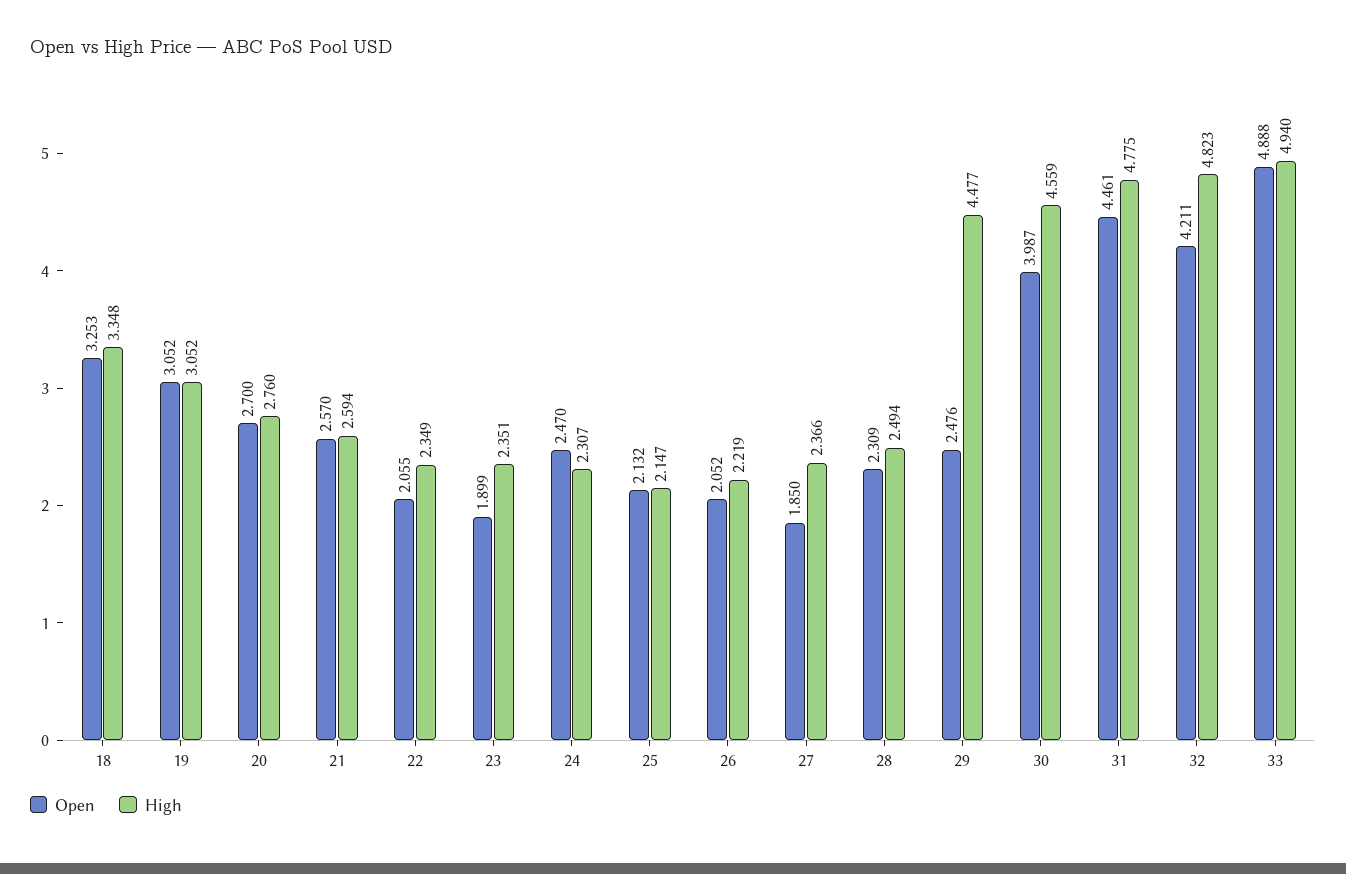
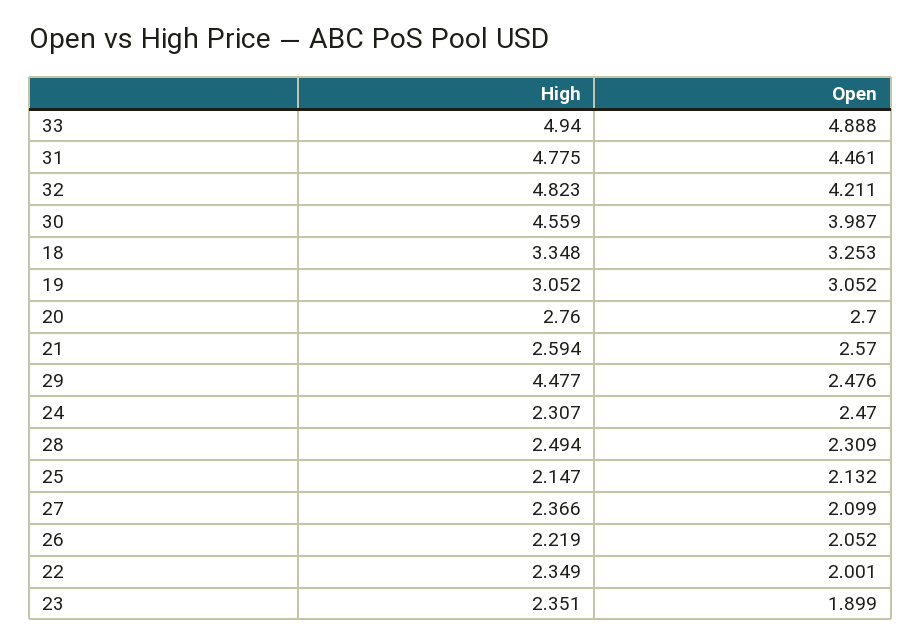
  {
    "Open": {
      "18": 3.253,
      "19": 3.052,
      "20": 2.7,
      "21": 2.57,
-     "22": 2.055,
+     "22": 2.001,
      "23": 1.899,
      "24": 2.47,
      "25": 2.132,
      "26": 2.052,
-     "27": 1.85,
+     "27": 2.099,
      "28": 2.309,
      "29": 2.476,
      "30": 3.987,
      "31": 4.461,
      "32": 4.211,
      "33": 4.888
    },
    "High": {
      "18": 3.348,
      "19": 3.052,
      "20": 2.76,
      "21": 2.594,
      "22": 2.349,
      "23": 2.351,
      "24": 2.307,
      "25": 2.147,
      "26": 2.219,
      "27": 2.366,
      "28": 2.494,
      "29": 4.477,
      "30": 4.559,
      "31": 4.775,
      "32": 4.823,
      "33": 4.94
    }
  }

